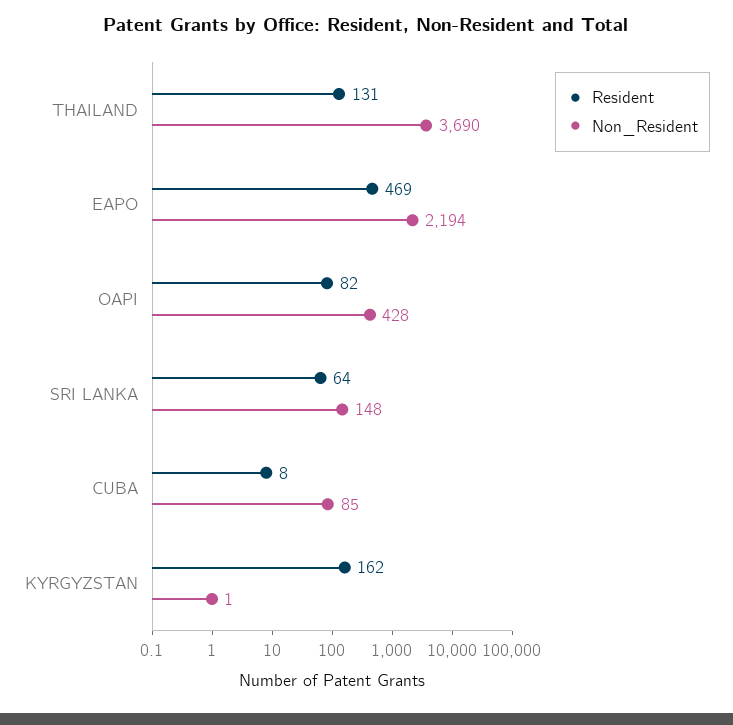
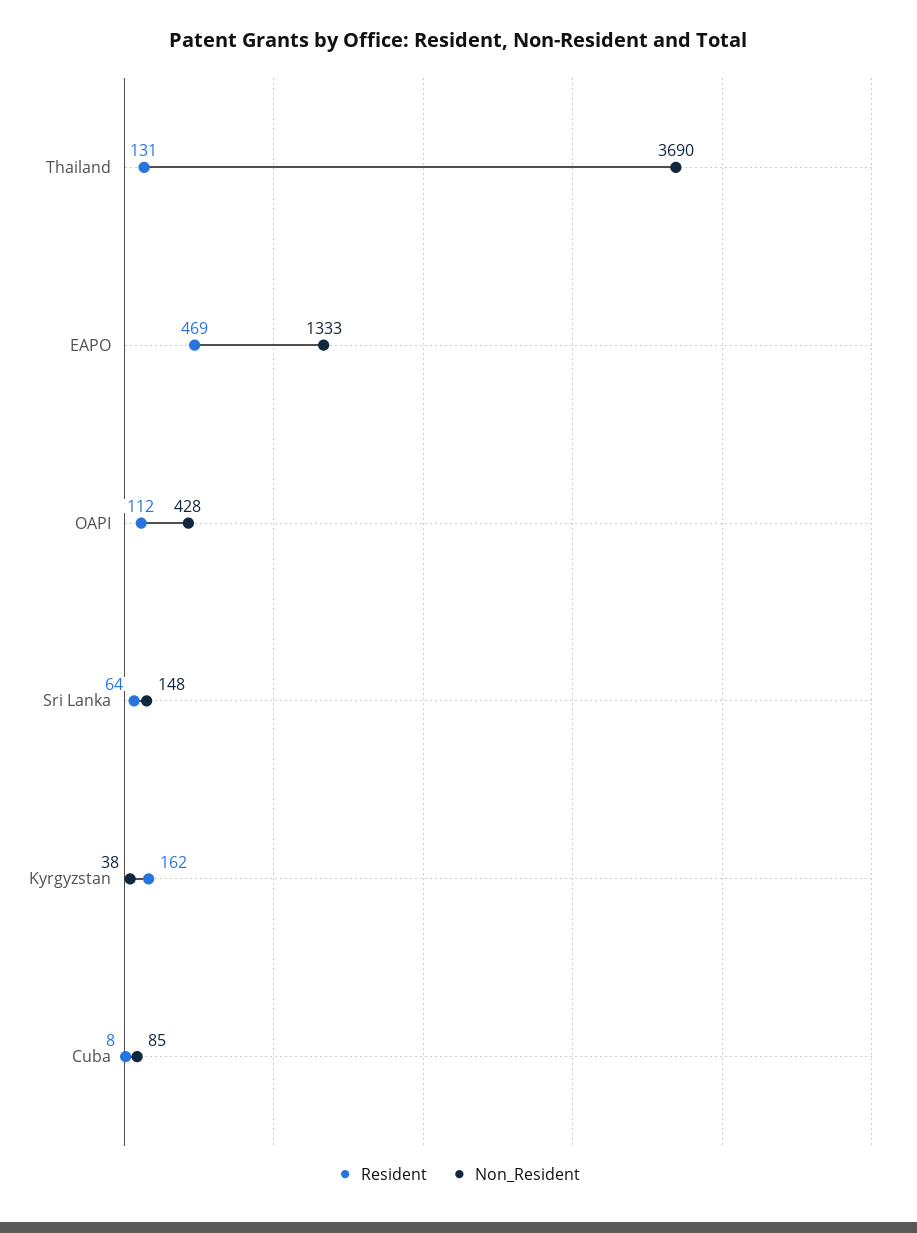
  {
    "Resident": {
      "THAILAND": 131,
      "EAPO": 469,
-     "OAPI": 82,
+     "OAPI": 112,
      "SRI LANKA": 64,
      "CUBA": 8,
      "KYRGYZSTAN": 162
    },
    "Non_Resident": {
      "THAILAND": 3690,
-     "EAPO": 2194,
+     "EAPO": 1333,
      "OAPI": 428,
      "SRI LANKA": 148,
      "CUBA": 85,
-     "KYRGYZSTAN": 1
+     "KYRGYZSTAN": 38
    }
  }

